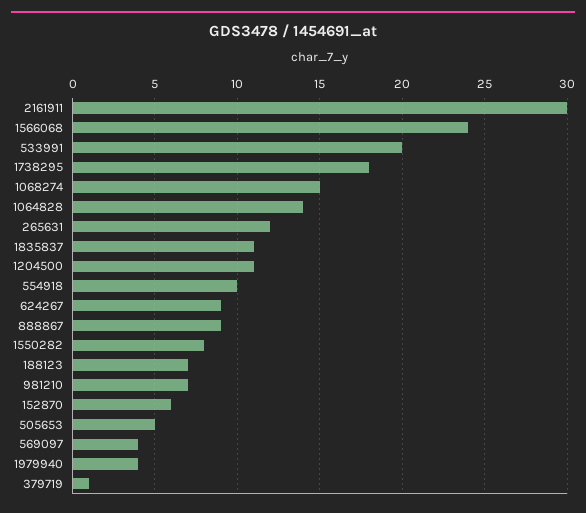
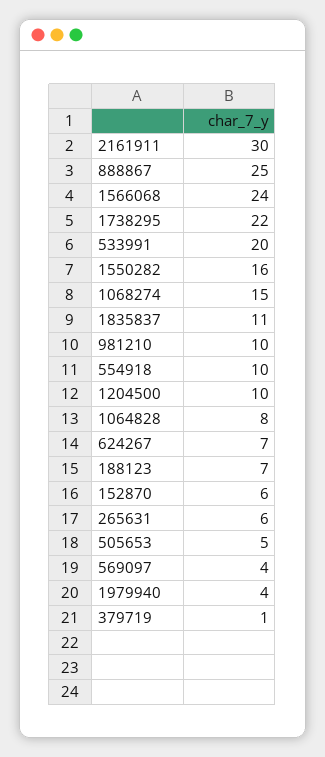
  {
    "2161911": 30,
    "1566068": 24,
    "533991": 20,
-   "1738295": 18,
+   "1738295": 22,
    "1068274": 15,
-   "1064828": 14,
+   "1064828": 8,
-   "265631": 12,
+   "265631": 6,
    "1835837": 11,
-   "1204500": 11,
+   "1204500": 10,
    "554918": 10,
-   "624267": 9,
+   "624267": 7,
-   "888867": 9,
+   "888867": 25,
-   "1550282": 8,
+   "1550282": 16,
    "188123": 7,
-   "981210": 7,
+   "981210": 10,
    "152870": 6,
    "505653": 5,
    "569097": 4,
    "1979940": 4,
    "379719": 1
  }

